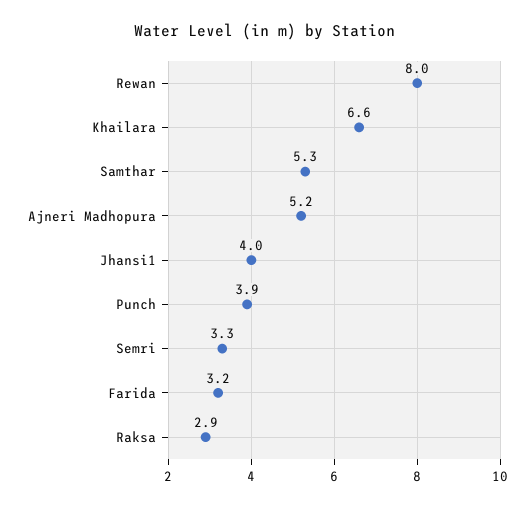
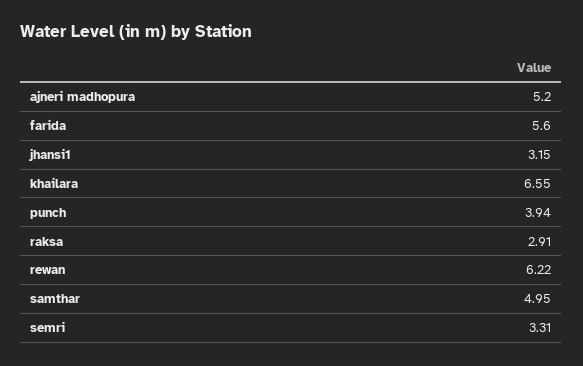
  {
-   "Rewan": 8,
+   "Rewan": 6.22,
    "Khailara": 6.55,
-   "Samthar": 5.3,
+   "Samthar": 4.95,
    "Ajneri Madhopura": 5.2,
-   "Jhansi1": 4,
+   "Jhansi1": 3.15,
    "Punch": 3.94,
    "Semri": 3.31,
-   "Farida": 3.2,
+   "Farida": 5.6,
    "Raksa": 2.91
  }

